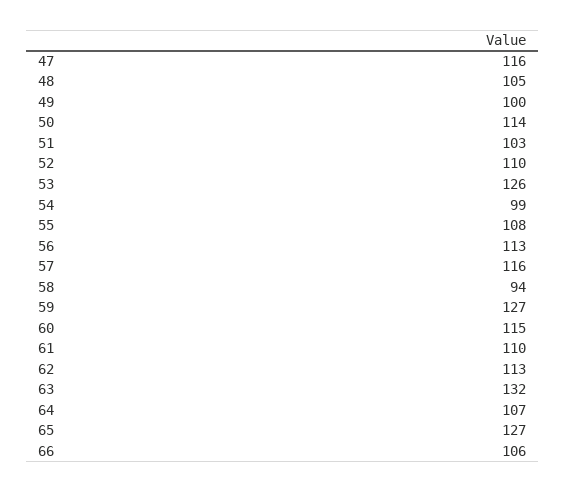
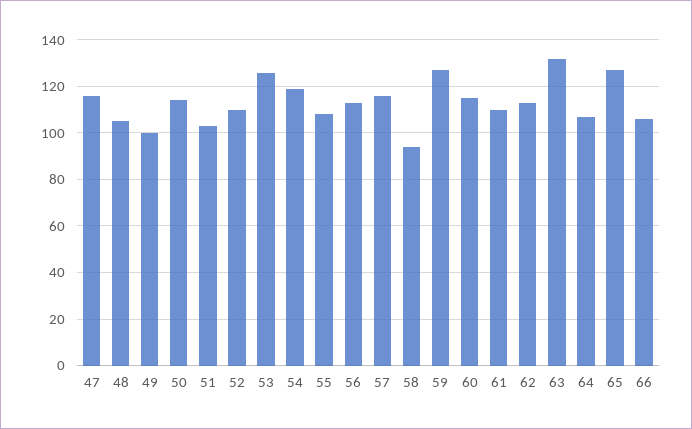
  {
    "47": 116,
    "48": 105,
    "49": 100,
    "50": 114,
    "51": 103,
    "52": 110,
    "53": 126,
-   "54": 99,
+   "54": 120,
    "55": 108,
    "56": 113,
    "57": 116,
    "58": 94,
    "59": 127,
    "60": 115,
    "61": 110,
    "62": 113,
    "63": 132,
    "64": 107,
    "65": 127,
    "66": 106
  }

